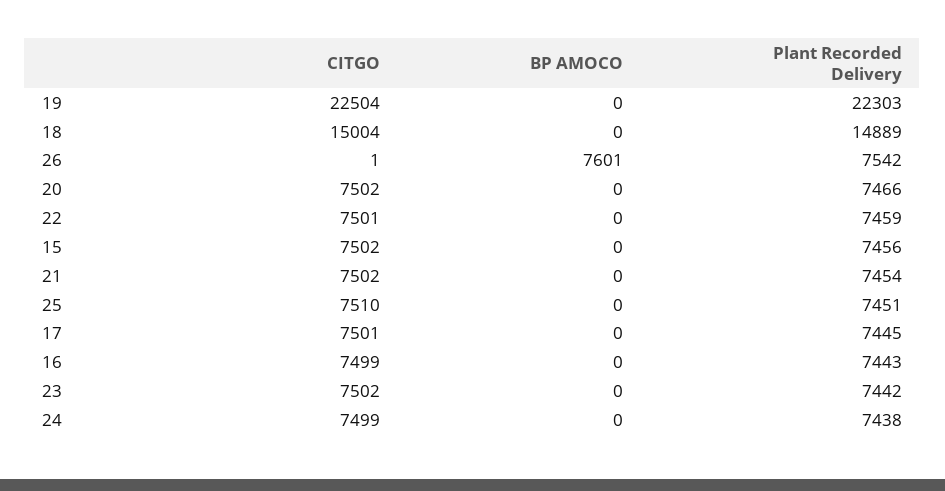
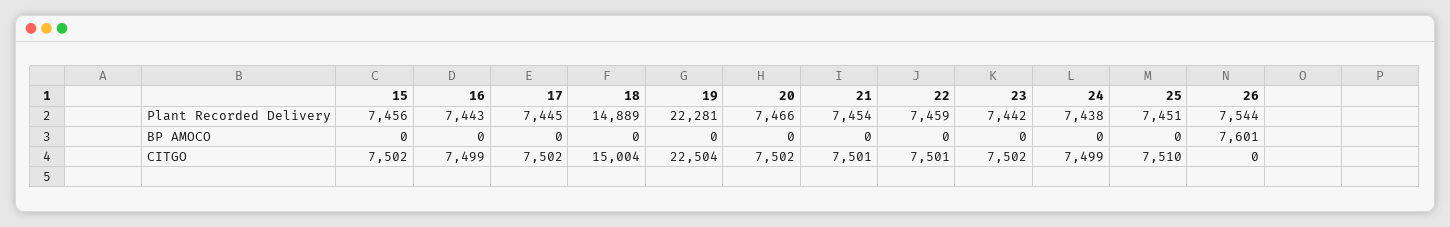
  {
    "CITGO": {
      "19": 22504,
      "18": 15004,
-     "26": 1,
+     "26": 0,
      "20": 7502,
      "22": 7501,
      "15": 7502,
-     "21": 7502,
+     "21": 7501,
      "25": 7510,
-     "17": 7501,
+     "17": 7502,
      "16": 7499,
      "23": 7502,
      "24": 7499
    },
    "BP AMOCO": {
      "19": 0,
      "18": 0,
      "26": 7601,
      "20": 0,
      "22": 0,
      "15": 0,
      "21": 0,
      "25": 0,
      "17": 0,
      "16": 0,
      "23": 0,
      "24": 0
    },
    "Plant Recorded Delivery": {
-     "19": 22303,
+     "19": 22281,
      "18": 14889,
-     "26": 7542,
+     "26": 7544,
      "20": 7466,
      "22": 7459,
      "15": 7456,
      "21": 7454,
      "25": 7451,
      "17": 7445,
      "16": 7443,
      "23": 7442,
      "24": 7438
    }
  }

